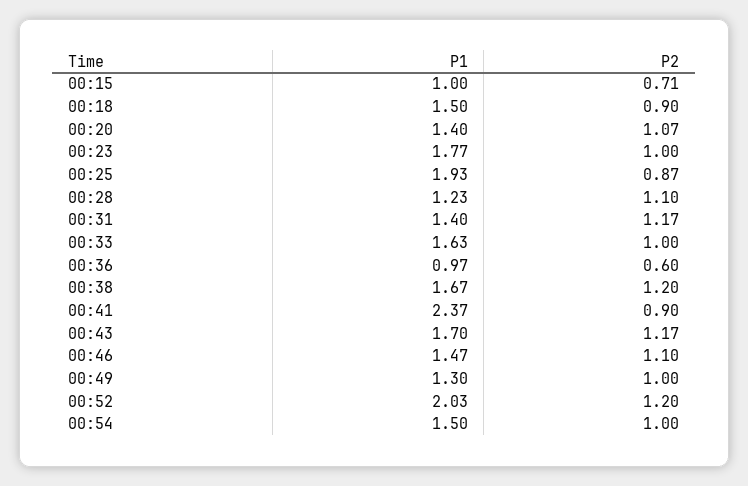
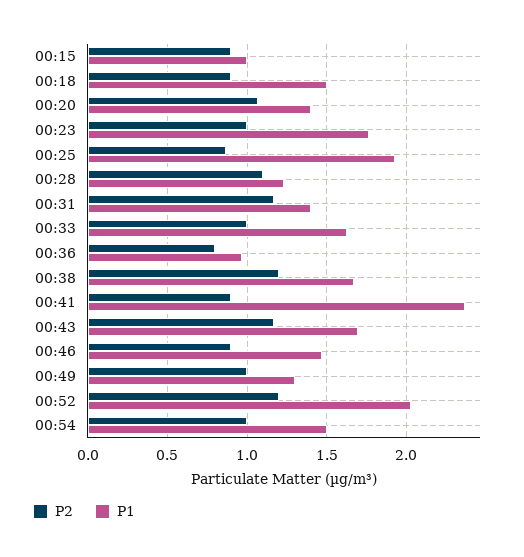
  {
    "P1": {
      "00:15": 1,
      "00:18": 1.5,
      "00:20": 1.4,
      "00:23": 1.77,
      "00:25": 1.93,
      "00:28": 1.23,
      "00:31": 1.4,
      "00:33": 1.63,
      "00:36": 0.97,
      "00:38": 1.67,
      "00:41": 2.37,
      "00:43": 1.7,
      "00:46": 1.47,
      "00:49": 1.3,
      "00:52": 2.03,
      "00:54": 1.5
    },
    "P2": {
-     "00:15": 0.71,
+     "00:15": 0.9,
      "00:18": 0.9,
      "00:20": 1.07,
      "00:23": 1,
      "00:25": 0.87,
      "00:28": 1.1,
      "00:31": 1.17,
      "00:33": 1,
-     "00:36": 0.6,
+     "00:36": 0.8,
      "00:38": 1.2,
      "00:41": 0.9,
      "00:43": 1.17,
-     "00:46": 1.1,
+     "00:46": 0.9,
      "00:49": 1,
      "00:52": 1.2,
      "00:54": 1
    }
  }

